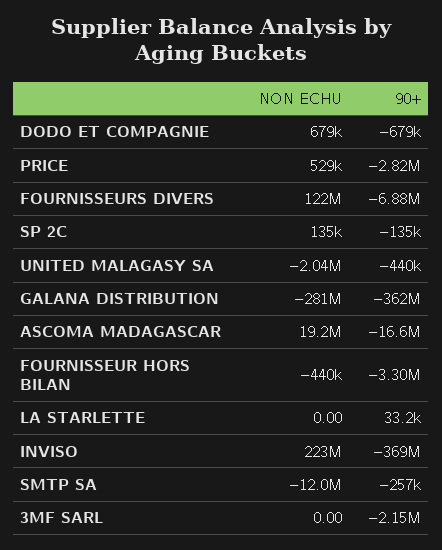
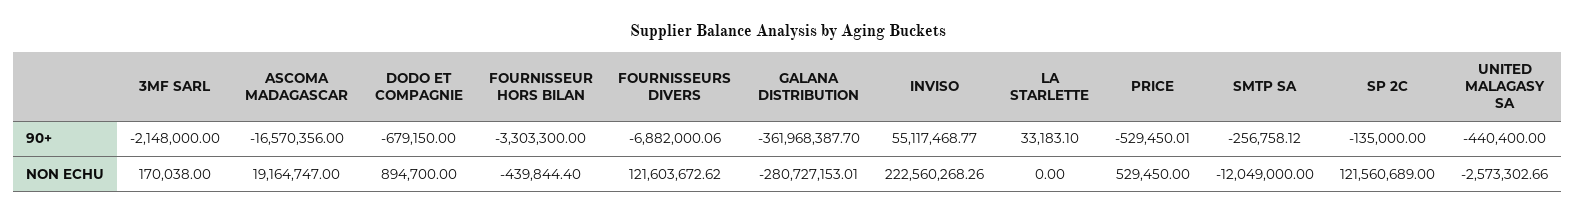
  {
    "NON ECHU": {
-     "DODO ET COMPAGNIE": 679000,
+     "DODO ET COMPAGNIE": 894700,
      "PRICE": 529450,
      "FOURNISSEURS DIVERS": 121603672.62,
-     "SP 2C": 135000,
+     "SP 2C": 121560689,
-     "UNITED MALAGASY SA": -2040000,
+     "UNITED MALAGASY SA": -2573302.66,
      "GALANA DISTRIBUTION": -280727153.01,
      "ASCOMA MADAGASCAR": 19164747,
      "FOURNISSEUR HORS BILAN": -439844.4,
      "LA STARLETTE": 0,
      "INVISO": 222560268.26,
      "SMTP SA": -12049000,
-     "3MF SARL": 0
+     "3MF SARL": 170038
    },
    "90+": {
      "DODO ET COMPAGNIE": -679150,
-     "PRICE": -2820000,
+     "PRICE": -529450.01,
      "FOURNISSEURS DIVERS": -6882000.06,
      "SP 2C": -135000,
      "UNITED MALAGASY SA": -440400,
      "GALANA DISTRIBUTION": -361968387.7,
      "ASCOMA MADAGASCAR": -16570356,
      "FOURNISSEUR HORS BILAN": -3303300,
      "LA STARLETTE": 33183.1,
-     "INVISO": -369000000,
+     "INVISO": 55117468.77,
      "SMTP SA": -256758.12,
      "3MF SARL": -2148000
    }
  }

